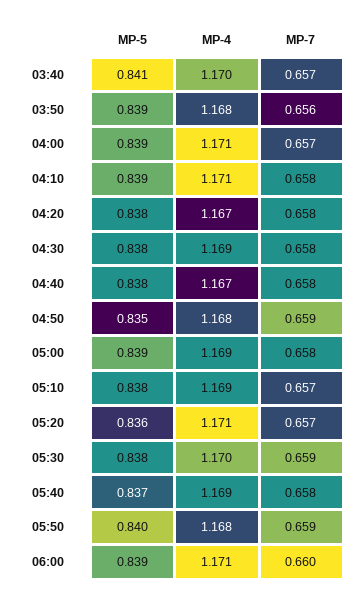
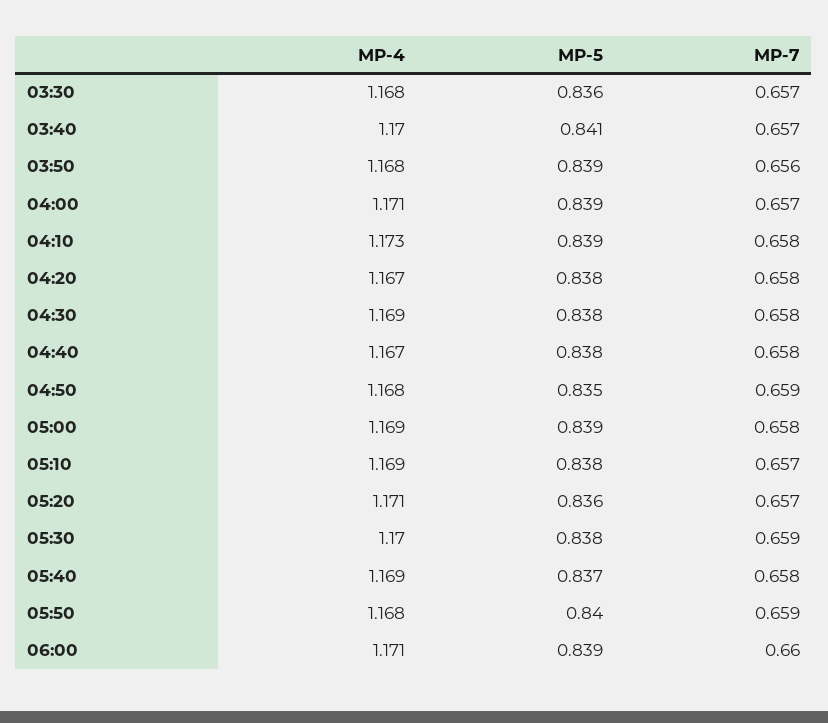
  {
    "MP-5": {
      "03:40": 0.841,
      "03:50": 0.839,
      "04:00": 0.839,
      "04:10": 0.839,
      "04:20": 0.838,
      "04:30": 0.838,
      "04:40": 0.838,
      "04:50": 0.835,
      "05:00": 0.839,
      "05:10": 0.838,
      "05:20": 0.836,
      "05:30": 0.838,
      "05:40": 0.837,
      "05:50": 0.84,
-     "06:00": 0.839
+     "06:00": 0.839,
+     "03:30": 0.836
    },
    "MP-4": {
      "03:40": 1.17,
      "03:50": 1.168,
      "04:00": 1.171,
-     "04:10": 1.171,
+     "04:10": 1.173,
      "04:20": 1.167,
      "04:30": 1.169,
      "04:40": 1.167,
      "04:50": 1.168,
      "05:00": 1.169,
      "05:10": 1.169,
      "05:20": 1.171,
      "05:30": 1.17,
      "05:40": 1.169,
      "05:50": 1.168,
-     "06:00": 1.171
+     "06:00": 1.171,
+     "03:30": 1.168
    },
    "MP-7": {
      "03:40": 0.657,
      "03:50": 0.656,
      "04:00": 0.657,
      "04:10": 0.658,
      "04:20": 0.658,
      "04:30": 0.658,
      "04:40": 0.658,
      "04:50": 0.659,
      "05:00": 0.658,
      "05:10": 0.657,
      "05:20": 0.657,
      "05:30": 0.659,
      "05:40": 0.658,
      "05:50": 0.659,
-     "06:00": 0.66
+     "06:00": 0.66,
+     "03:30": 0.657
    }
  }

